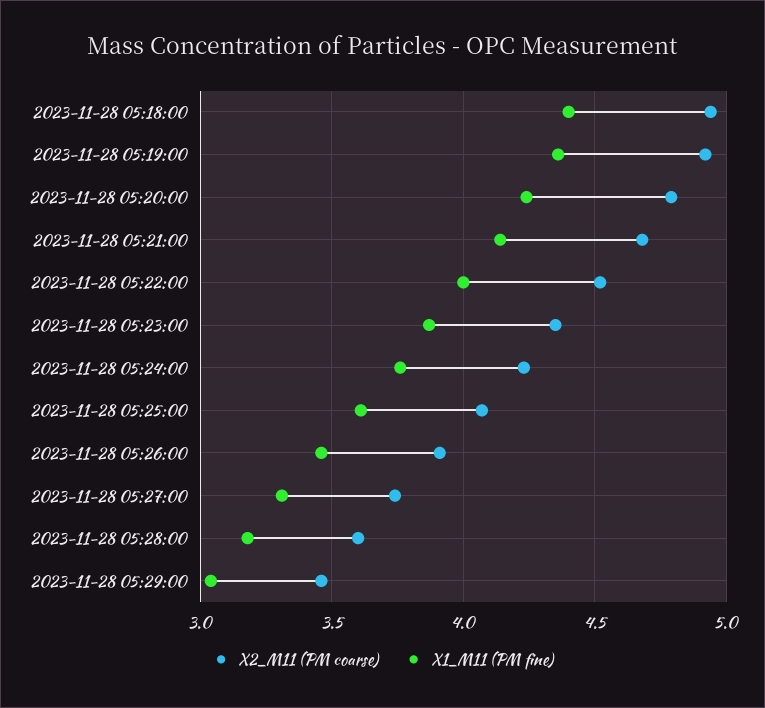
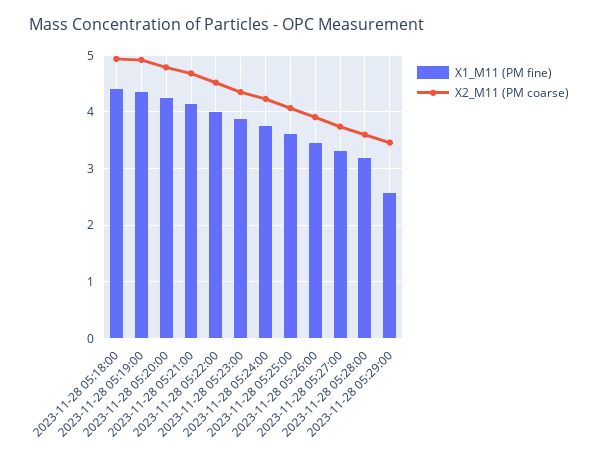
  {
    "X2_M11 (PM coarse)": {
      "2023-11-28 05:18:00": 4.95,
      "2023-11-28 05:19:00": 4.9,
      "2023-11-28 05:20:00": 4.8,
      "2023-11-28 05:21:00": 4.7,
      "2023-11-28 05:22:00": 4.5,
      "2023-11-28 05:23:00": 4.35,
      "2023-11-28 05:24:00": 4.25,
      "2023-11-28 05:25:00": 4.05,
      "2023-11-28 05:26:00": 3.9,
      "2023-11-28 05:27:00": 3.75,
      "2023-11-28 05:28:00": 3.6,
      "2023-11-28 05:29:00": 3.45
    },
    "X1_M11 (PM fine)": {
      "2023-11-28 05:18:00": 4.4,
      "2023-11-28 05:19:00": 4.35,
      "2023-11-28 05:20:00": 4.25,
      "2023-11-28 05:21:00": 4.15,
      "2023-11-28 05:22:00": 4,
      "2023-11-28 05:23:00": 3.85,
      "2023-11-28 05:24:00": 3.75,
      "2023-11-28 05:25:00": 3.6,
      "2023-11-28 05:26:00": 3.45,
      "2023-11-28 05:27:00": 3.3,
      "2023-11-28 05:28:00": 3.2,
-     "2023-11-28 05:29:00": 3.05
+     "2023-11-28 05:29:00": 2.6
    }
  }

